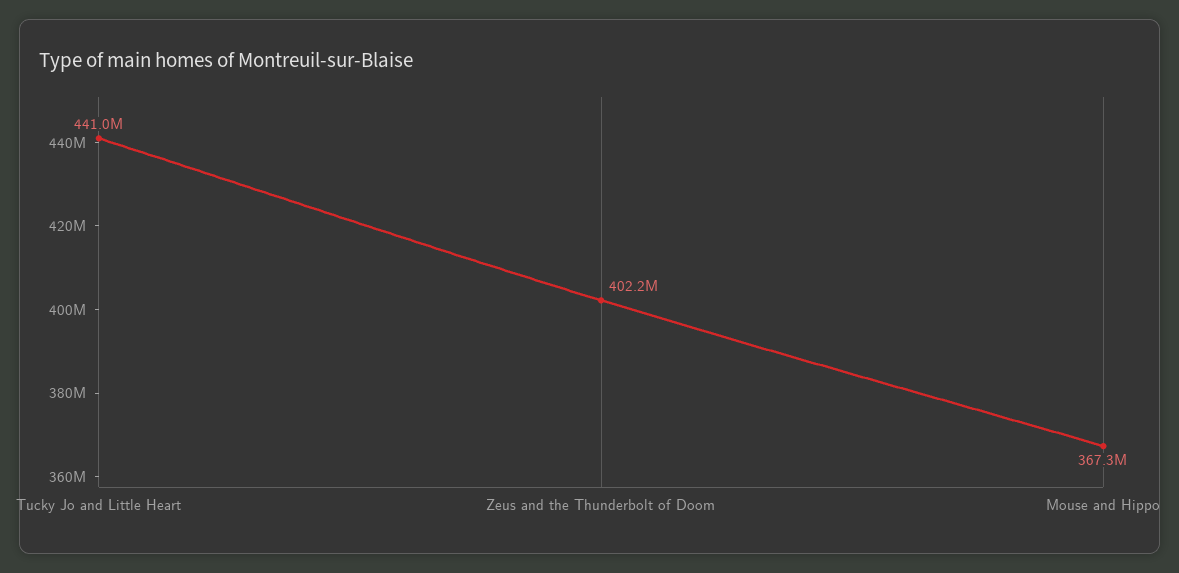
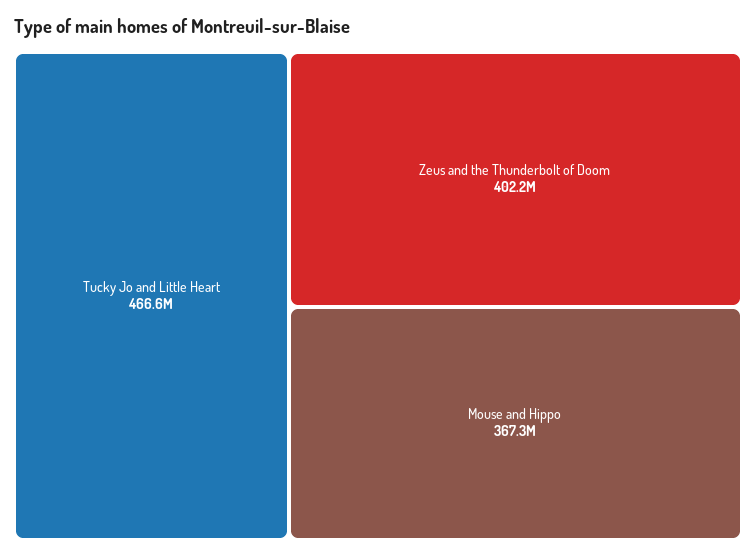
  {
-   "Tucky Jo and Little Heart": 441000000,
+   "Tucky Jo and Little Heart": 466600000,
    "Zeus and the Thunderbolt of Doom": 402200000,
    "Mouse and Hippo": 367300000
  }

